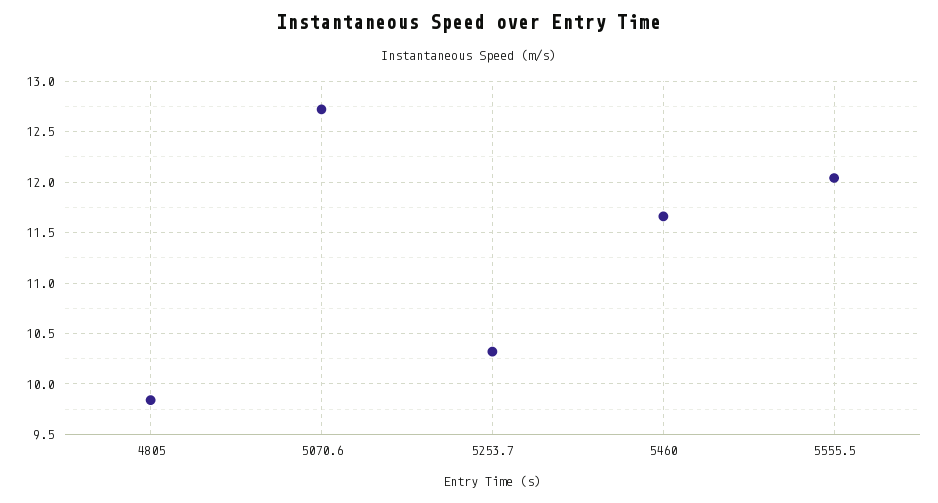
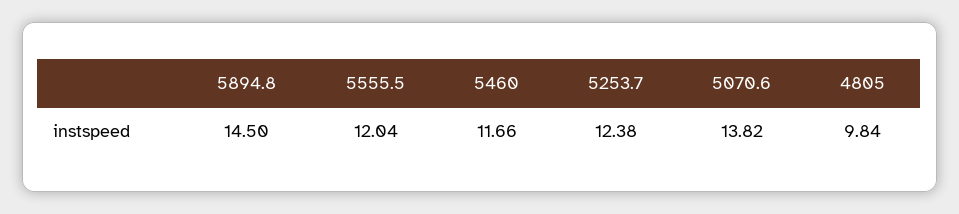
  {
    "4805": 9.84,
-   "5070.6": 12.7,
+   "5070.6": 13.82,
-   "5253.7": 10.3,
+   "5253.7": 12.38,
    "5460": 11.66,
-   "5555.5": 12.04
+   "5555.5": 12.04,
+   "5894.8": 14.5
  }

